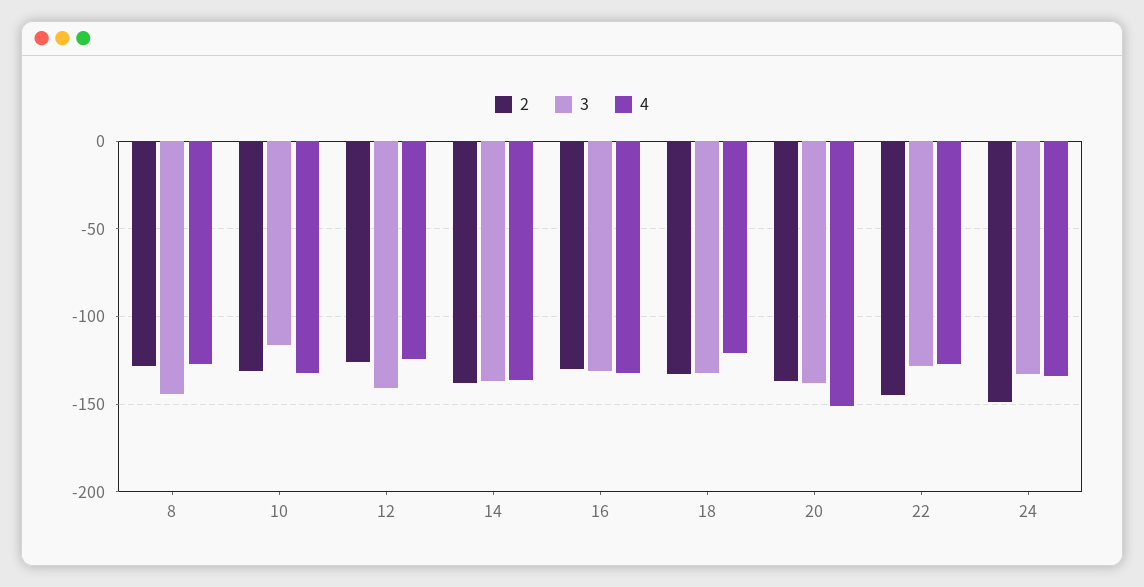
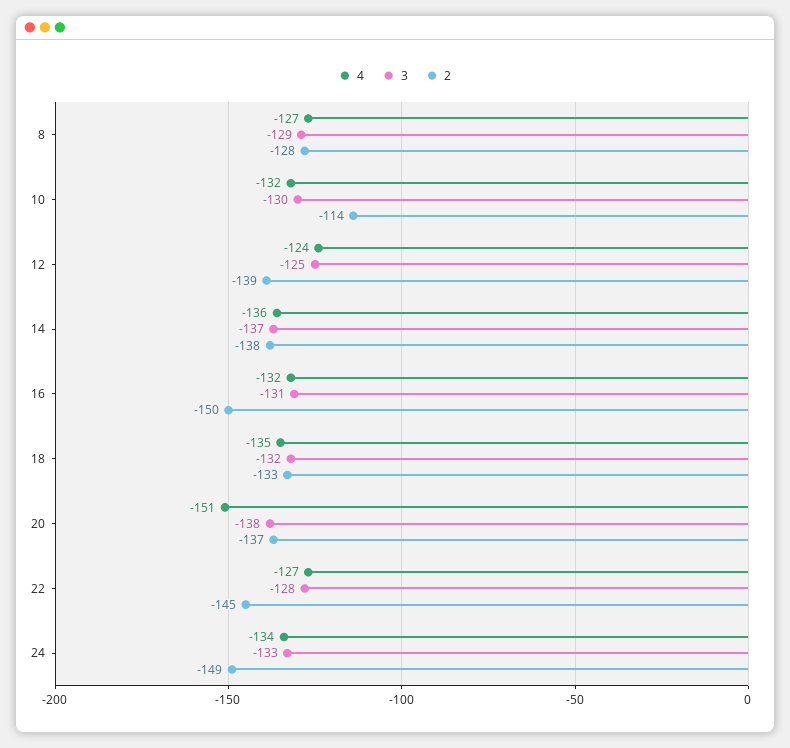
  {
    "2": {
      "8": -128,
-     "10": -130,
+     "10": -114,
-     "12": -125,
+     "12": -139,
      "14": -138,
-     "16": -130,
+     "16": -150,
      "18": -133,
      "20": -137,
      "22": -145,
      "24": -149
    },
    "3": {
-     "8": -145,
+     "8": -129,
-     "10": -115,
+     "10": -130,
-     "12": -140,
+     "12": -125,
      "14": -137,
      "16": -131,
      "18": -132,
      "20": -138,
      "22": -128,
      "24": -133
    },
    "4": {
      "8": -127,
      "10": -132,
      "12": -124,
      "14": -136,
      "16": -132,
-     "18": -120,
+     "18": -135,
      "20": -151,
      "22": -127,
      "24": -134
    }
  }

